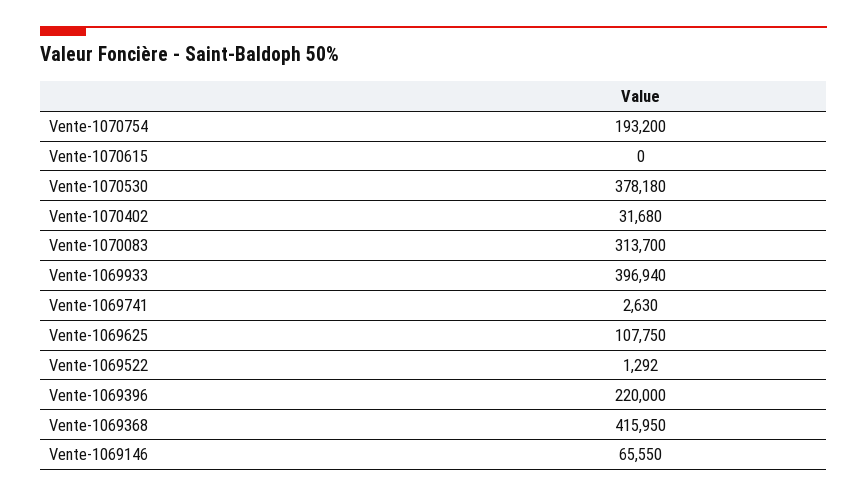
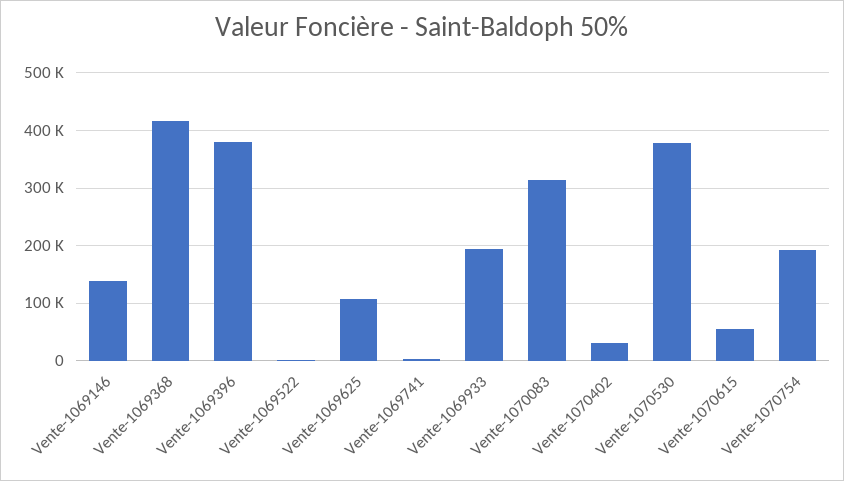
  {
    "Vente-1070754": 193200,
-   "Vente-1070615": 0,
+   "Vente-1070615": 60000,
    "Vente-1070530": 378180,
    "Vente-1070402": 31680,
    "Vente-1070083": 313700,
-   "Vente-1069933": 396940,
+   "Vente-1069933": 200000,
    "Vente-1069741": 2630,
    "Vente-1069625": 107750,
    "Vente-1069522": 1292,
-   "Vente-1069396": 220000,
+   "Vente-1069396": 380000,
    "Vente-1069368": 415950,
-   "Vente-1069146": 65550
+   "Vente-1069146": 140000
  }

